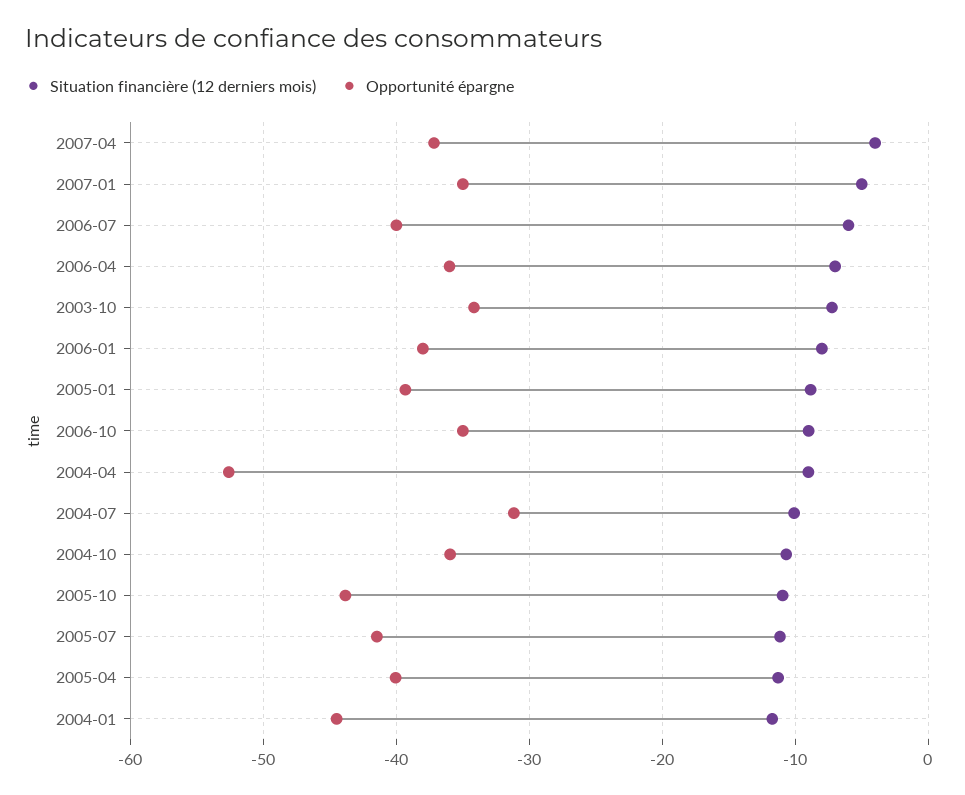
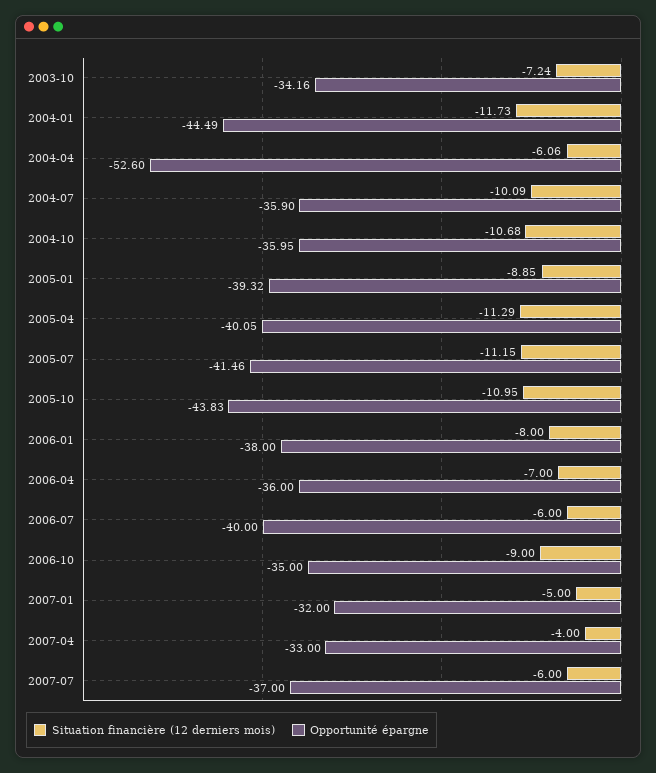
  {
    "Situation financière (12 derniers mois)": {
      "2007-04": -4,
      "2007-01": -5,
      "2006-07": -6,
      "2006-04": -7,
      "2003-10": -7.24,
      "2006-01": -8,
      "2005-01": -8.85,
      "2006-10": -9,
-     "2004-04": -9,
+     "2004-04": -6.06,
      "2004-07": -10.09,
      "2004-10": -10.68,
      "2005-10": -10.95,
      "2005-07": -11.15,
      "2005-04": -11.29,
-     "2004-01": -11.73
+     "2004-01": -11.73,
+     "2007-07": -6
    },
    "Opportunité épargne": {
-     "2007-04": -37,
+     "2007-04": -33,
-     "2007-01": -35,
+     "2007-01": -32,
      "2006-07": -40,
      "2006-04": -36,
      "2003-10": -34.16,
      "2006-01": -38,
      "2005-01": -39.32,
      "2006-10": -35,
      "2004-04": -52.6,
-     "2004-07": -31,
+     "2004-07": -35.9,
      "2004-10": -35.95,
      "2005-10": -43.83,
      "2005-07": -41.46,
      "2005-04": -40.05,
-     "2004-01": -44.49
+     "2004-01": -44.49,
+     "2007-07": -37
    }
  }

